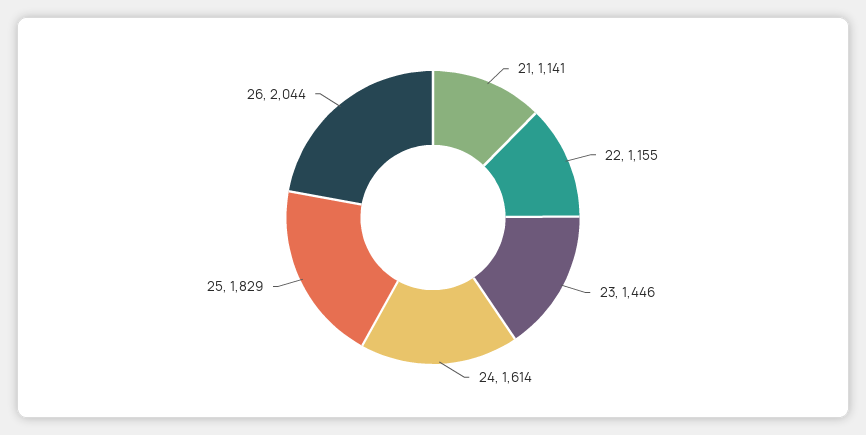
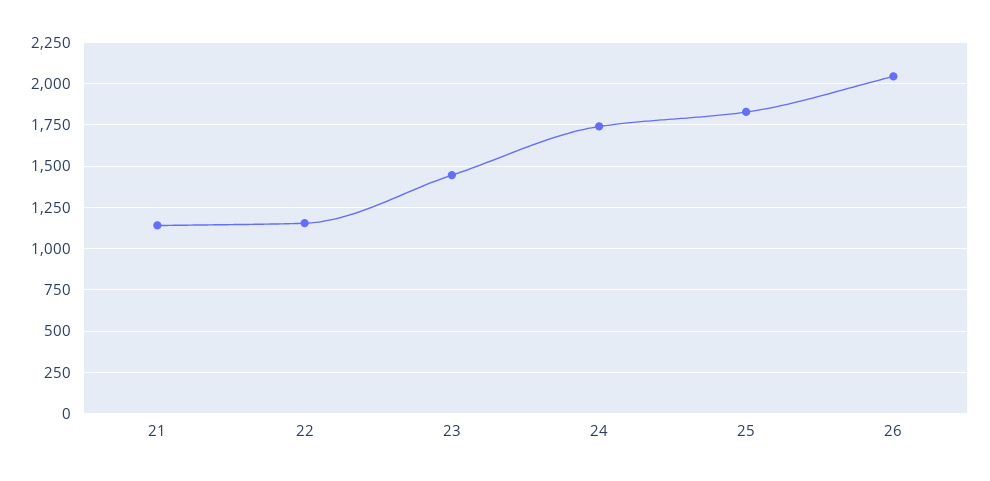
  {
    "21": 1141,
    "22": 1155,
    "23": 1446,
-   "24": 1614,
+   "24": 1750,
    "25": 1829,
    "26": 2044
  }

